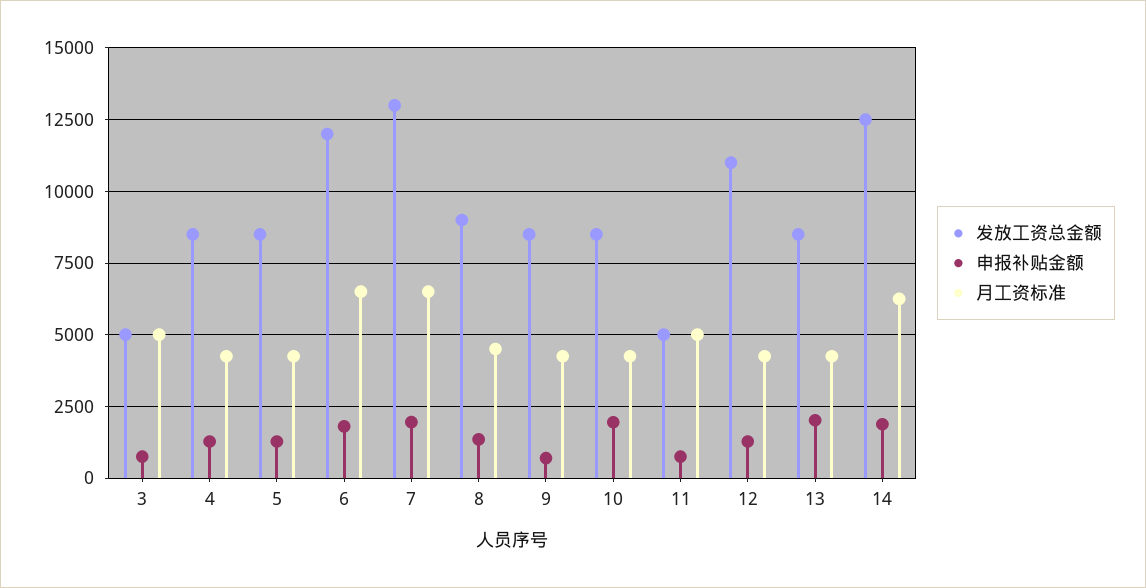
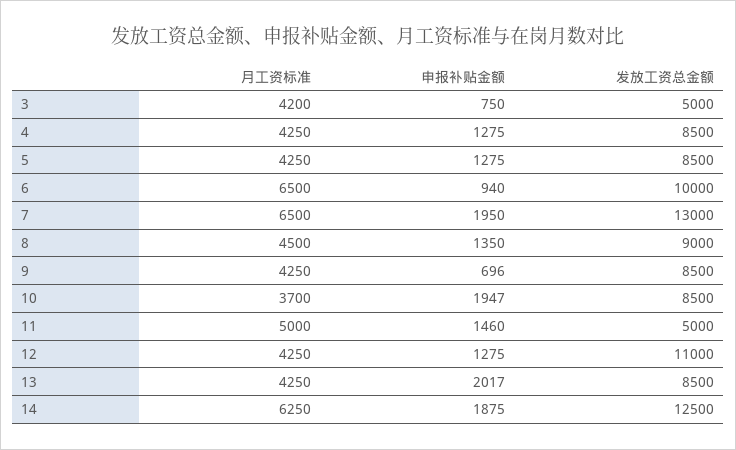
  {
    "发放工资总金额": {
      "3": 5000,
      "4": 8500,
      "5": 8500,
-     "6": 12000,
+     "6": 10000,
      "7": 13000,
      "8": 9000,
      "9": 8500,
      "10": 8500,
      "11": 5000,
      "12": 11000,
      "13": 8500,
      "14": 12500
    },
    "申报补贴金额": {
      "3": 750,
      "4": 1275,
      "5": 1275,
-     "6": 1750,
+     "6": 940,
      "7": 1950,
      "8": 1350,
      "9": 696,
      "10": 1947,
-     "11": 750,
+     "11": 1460,
      "12": 1275,
      "13": 2017,
      "14": 1875
    },
    "月工资标准": {
-     "3": 5000,
+     "3": 4200,
      "4": 4250,
      "5": 4250,
      "6": 6500,
      "7": 6500,
      "8": 4500,
      "9": 4250,
-     "10": 4250,
+     "10": 3700,
      "11": 5000,
      "12": 4250,
      "13": 4250,
      "14": 6250
    }
  }

